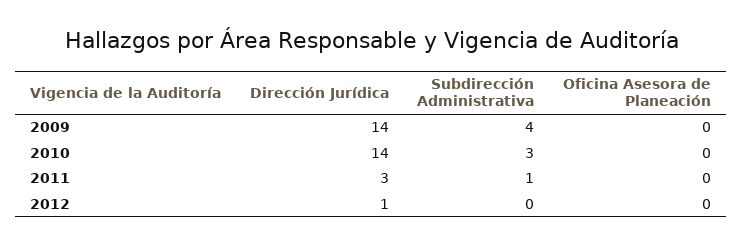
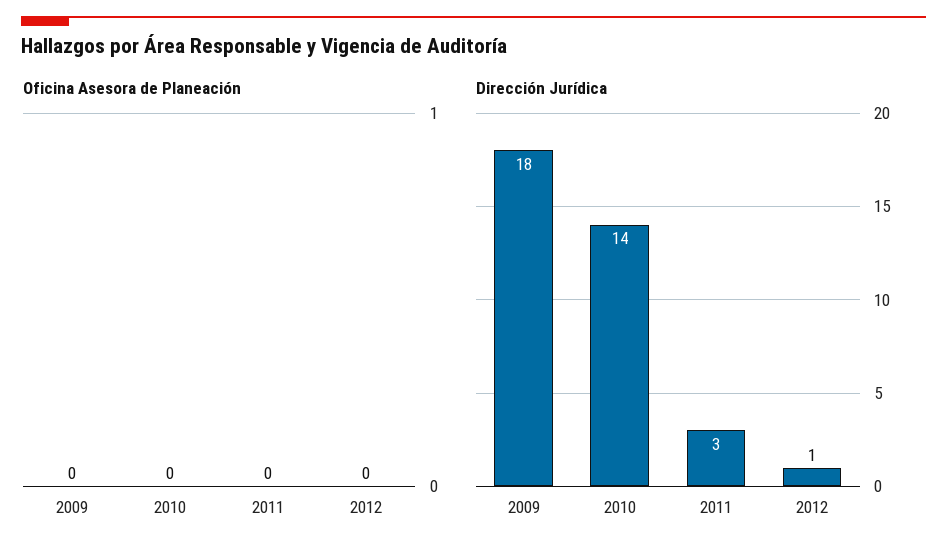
  {
    "Dirección Jurídica": {
-     "2009": 14,
+     "2009": 18,
      "2010": 14,
      "2011": 3,
      "2012": 1
    },
-   "Subdirección Administrativa": {
-     "2009": 4,
-     "2010": 3,
-     "2011": 1,
-     "2012": 0
-   },
    "Oficina Asesora de Planeación": {
      "2009": 0,
      "2010": 0,
      "2011": 0,
      "2012": 0
    }
  }

